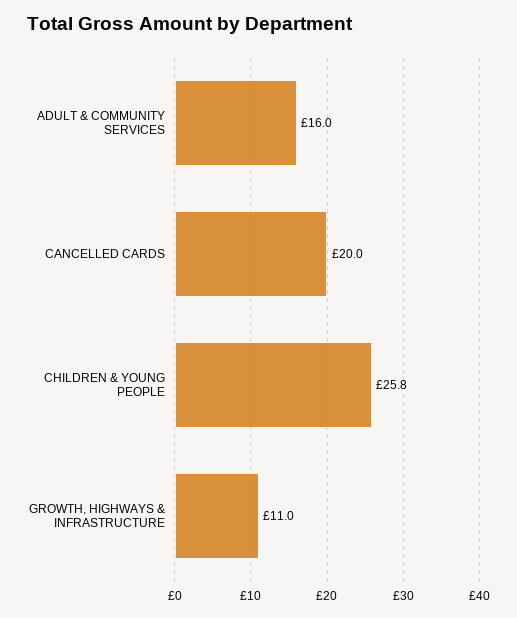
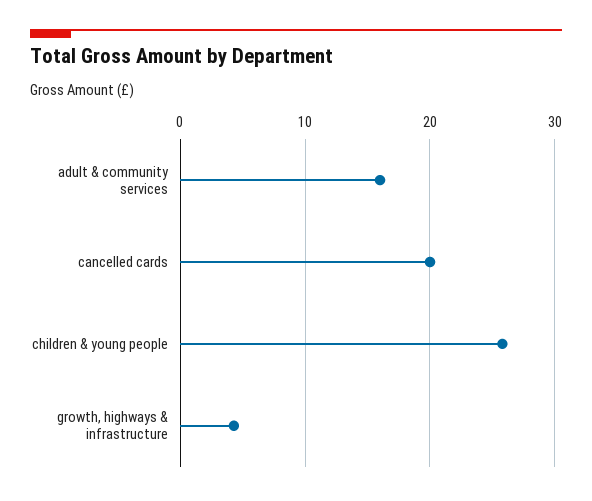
  {
    "ADULT & COMMUNITY SERVICES": 16,
    "CANCELLED CARDS": 20,
    "CHILDREN & YOUNG PEOPLE": 25.8,
-   "GROWTH, HIGHWAYS & INFRASTRUCTURE": 11
+   "GROWTH, HIGHWAYS & INFRASTRUCTURE": 4
  }

